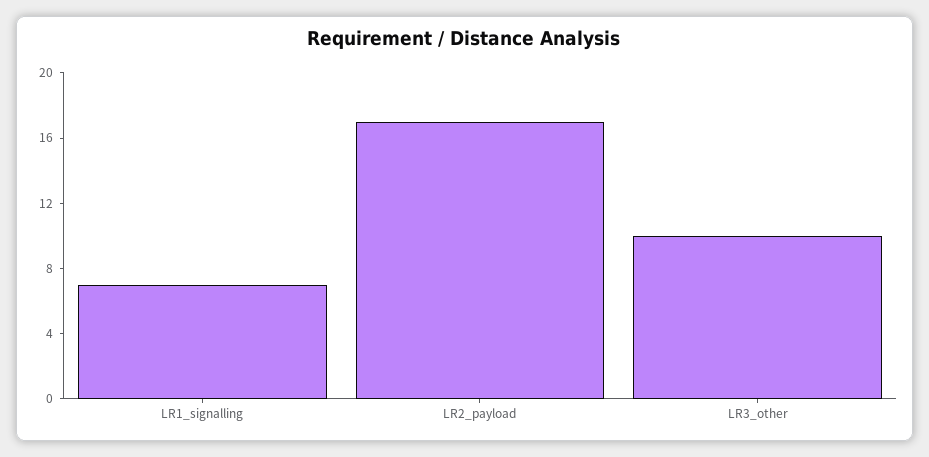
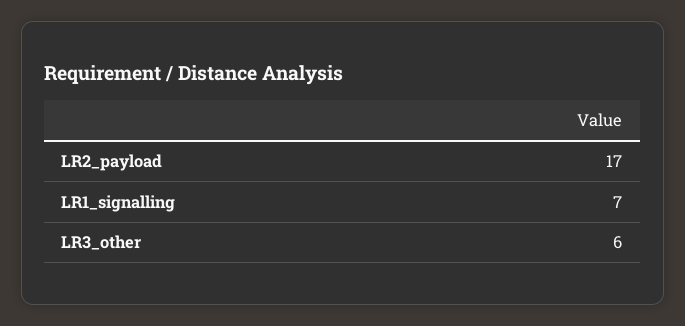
  {
    "LR1_signalling": 7,
    "LR2_payload": 17,
-   "LR3_other": 10
+   "LR3_other": 6
  }

